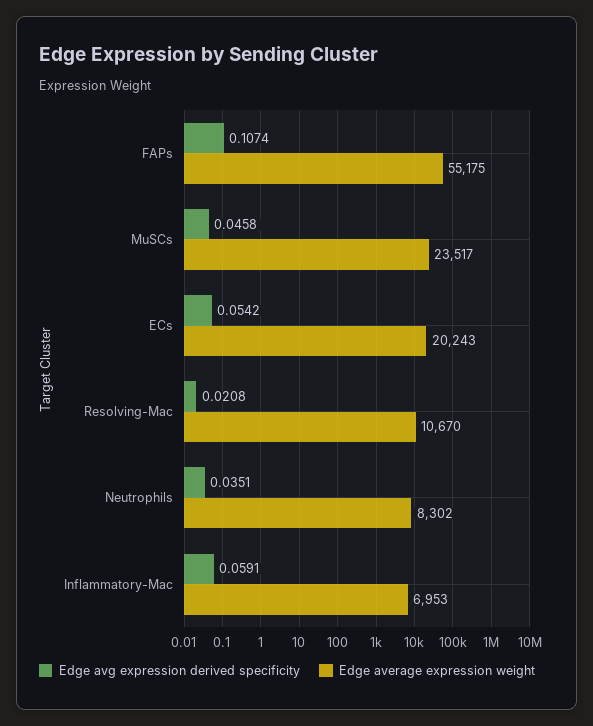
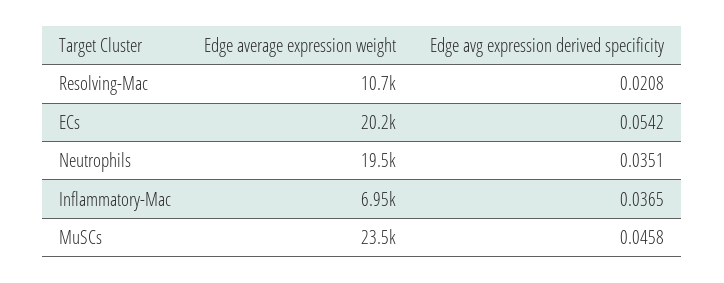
  {
    "Edge avg expression derived specificity": {
-     "FAPs": 0.1074,
      "MuSCs": 0.0458,
      "ECs": 0.0542,
      "Resolving-Mac": 0.0208,
      "Neutrophils": 0.0351,
-     "Inflammatory-Mac": 0.0591
+     "Inflammatory-Mac": 0.0365
    },
    "Edge average expression weight": {
-     "FAPs": 55175,
      "MuSCs": 23517,
      "ECs": 20243,
      "Resolving-Mac": 10670,
-     "Neutrophils": 8302,
+     "Neutrophils": 19500,
      "Inflammatory-Mac": 6953
    }
  }

